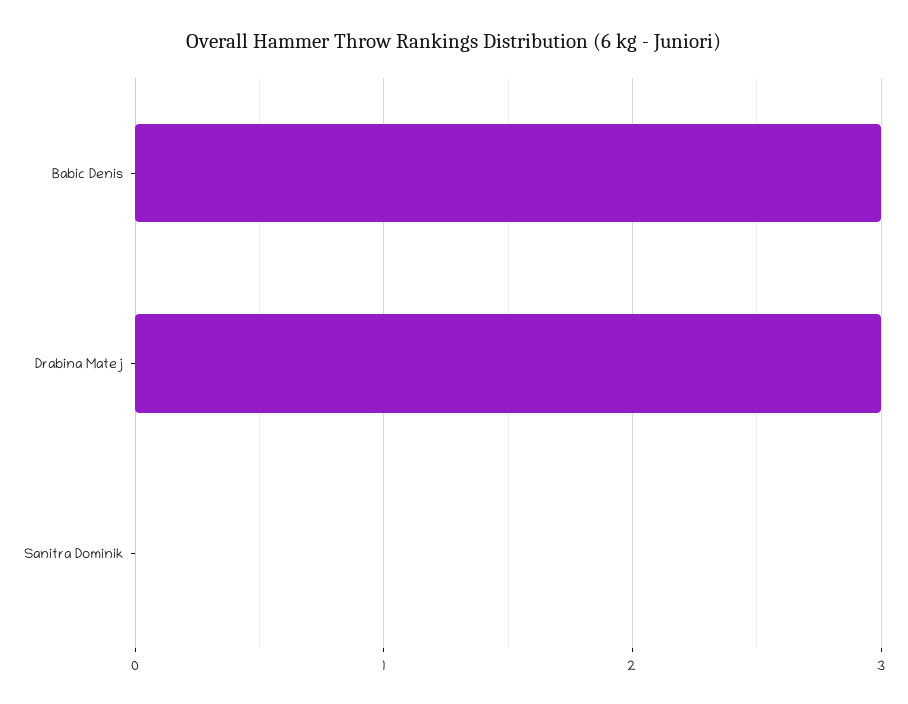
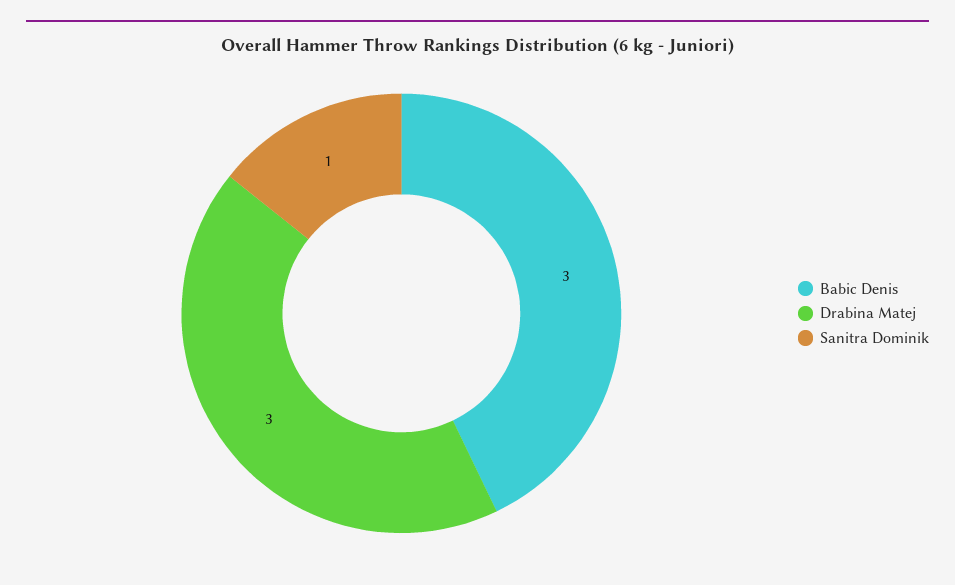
  {
    "Babic Denis": 3,
    "Drabina Matej": 3,
-   "Sanitra Dominik": 0
+   "Sanitra Dominik": 1
  }

